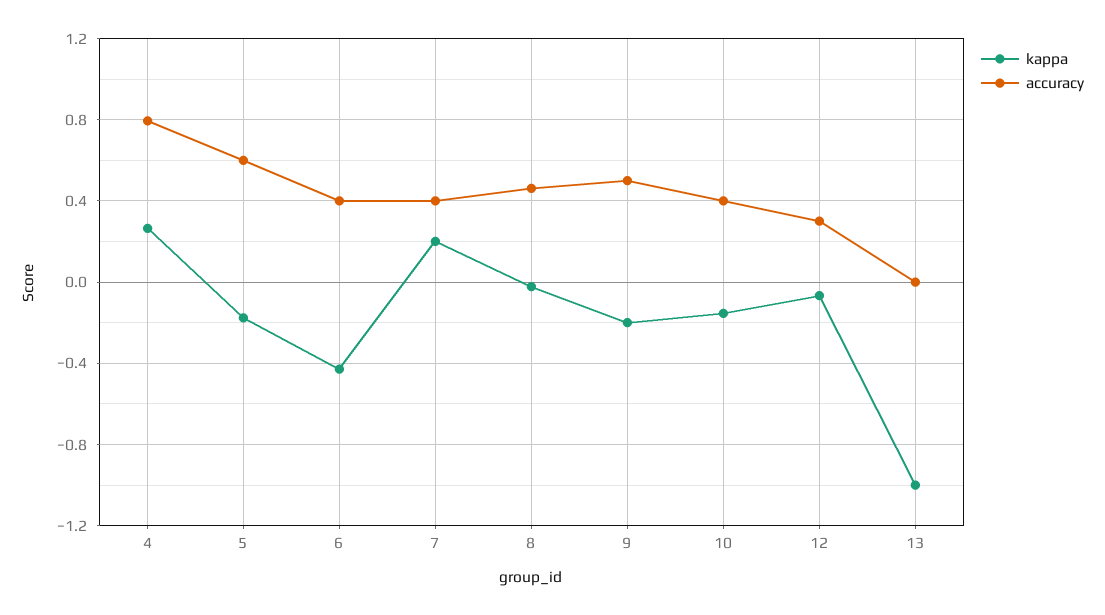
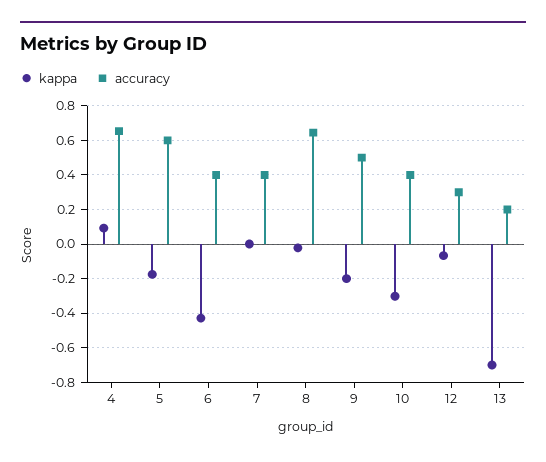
  {
    "kappa": {
-     "4": 0.25,
+     "4": 0.1,
      "5": -0.2,
      "6": -0.45,
-     "7": 0.2,
+     "7": 0,
      "8": 0,
      "9": -0.2,
-     "10": -0.15,
+     "10": -0.3,
      "12": -0.05,
-     "13": -1
+     "13": -0.7
    },
    "accuracy": {
-     "4": 0.8,
+     "4": 0.65,
      "5": 0.6,
      "6": 0.4,
      "7": 0.4,
-     "8": 0.45,
+     "8": 0.65,
      "9": 0.5,
      "10": 0.4,
      "12": 0.3,
-     "13": 0
+     "13": 0.2
    }
  }

